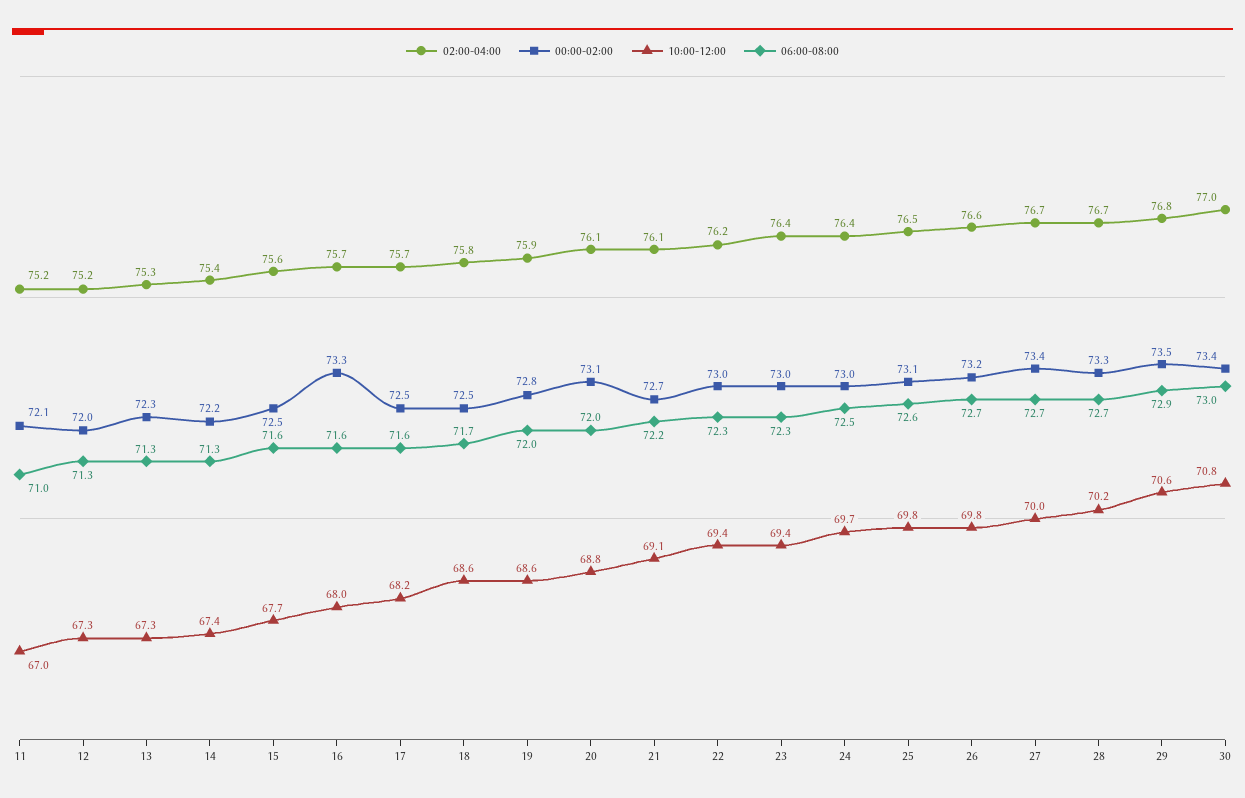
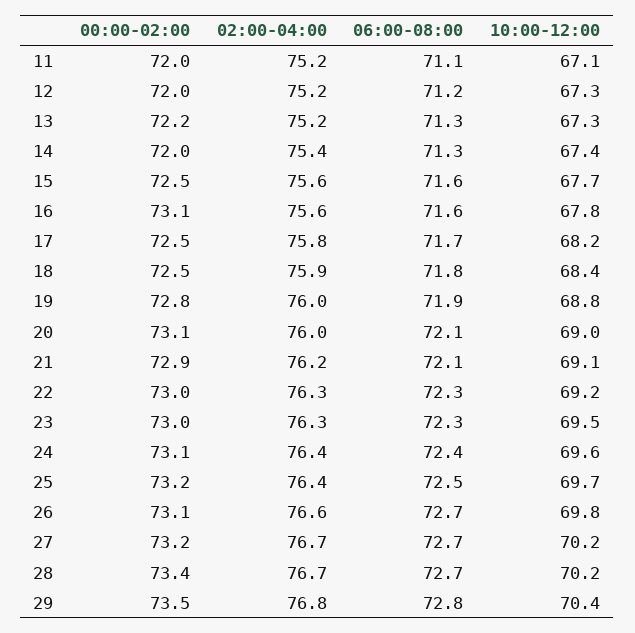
  {
    "02:00-04:00": {
      "11": 75.2,
      "12": 75.2,
-     "13": 75.3,
+     "13": 75.2,
      "14": 75.4,
      "15": 75.6,
-     "16": 75.7,
+     "16": 75.6,
-     "17": 75.7,
+     "17": 75.8,
-     "18": 75.8,
+     "18": 75.9,
-     "19": 75.9,
+     "19": 76,
-     "20": 76.1,
+     "20": 76,
-     "21": 76.1,
+     "21": 76.2,
-     "22": 76.2,
+     "22": 76.3,
-     "23": 76.4,
+     "23": 76.3,
      "24": 76.4,
-     "25": 76.5,
+     "25": 76.4,
      "26": 76.6,
      "27": 76.7,
      "28": 76.7,
-     "29": 76.8,
+     "29": 76.8
-     "30": 77
    },
    "00:00-02:00": {
-     "11": 72.1,
+     "11": 72,
      "12": 72,
-     "13": 72.3,
+     "13": 72.2,
-     "14": 72.2,
+     "14": 72,
      "15": 72.5,
-     "16": 73.3,
+     "16": 73.1,
      "17": 72.5,
      "18": 72.5,
      "19": 72.8,
      "20": 73.1,
-     "21": 72.7,
+     "21": 72.9,
      "22": 73,
      "23": 73,
-     "24": 73,
+     "24": 73.1,
-     "25": 73.1,
+     "25": 73.2,
-     "26": 73.2,
+     "26": 73.1,
-     "27": 73.4,
+     "27": 73.2,
-     "28": 73.3,
+     "28": 73.4,
-     "29": 73.5,
+     "29": 73.5
-     "30": 73.4
    },
    "10:00-12:00": {
-     "11": 67,
+     "11": 67.1,
      "12": 67.3,
      "13": 67.3,
      "14": 67.4,
      "15": 67.7,
-     "16": 68,
+     "16": 67.8,
      "17": 68.2,
-     "18": 68.6,
+     "18": 68.4,
-     "19": 68.6,
+     "19": 68.8,
-     "20": 68.8,
+     "20": 69,
      "21": 69.1,
-     "22": 69.4,
+     "22": 69.2,
-     "23": 69.4,
+     "23": 69.5,
-     "24": 69.7,
+     "24": 69.6,
-     "25": 69.8,
+     "25": 69.7,
      "26": 69.8,
-     "27": 70,
+     "27": 70.2,
      "28": 70.2,
-     "29": 70.6,
+     "29": 70.4
-     "30": 70.8
    },
    "06:00-08:00": {
-     "11": 71,
+     "11": 71.1,
-     "12": 71.3,
+     "12": 71.2,
      "13": 71.3,
      "14": 71.3,
      "15": 71.6,
      "16": 71.6,
-     "17": 71.6,
+     "17": 71.7,
-     "18": 71.7,
+     "18": 71.8,
-     "19": 72,
+     "19": 71.9,
-     "20": 72,
+     "20": 72.1,
-     "21": 72.2,
+     "21": 72.1,
      "22": 72.3,
      "23": 72.3,
-     "24": 72.5,
+     "24": 72.4,
-     "25": 72.6,
+     "25": 72.5,
      "26": 72.7,
      "27": 72.7,
      "28": 72.7,
-     "29": 72.9,
+     "29": 72.8
-     "30": 73
    }
  }

